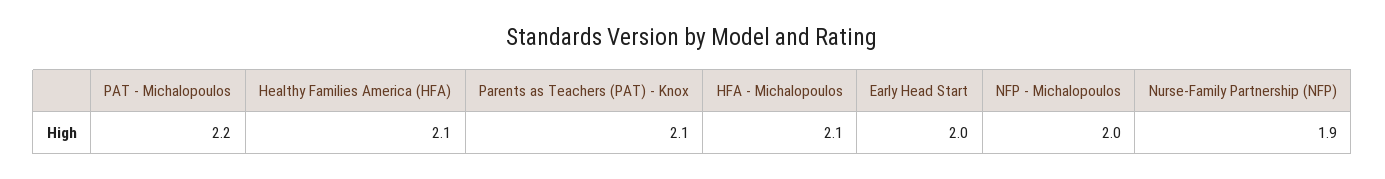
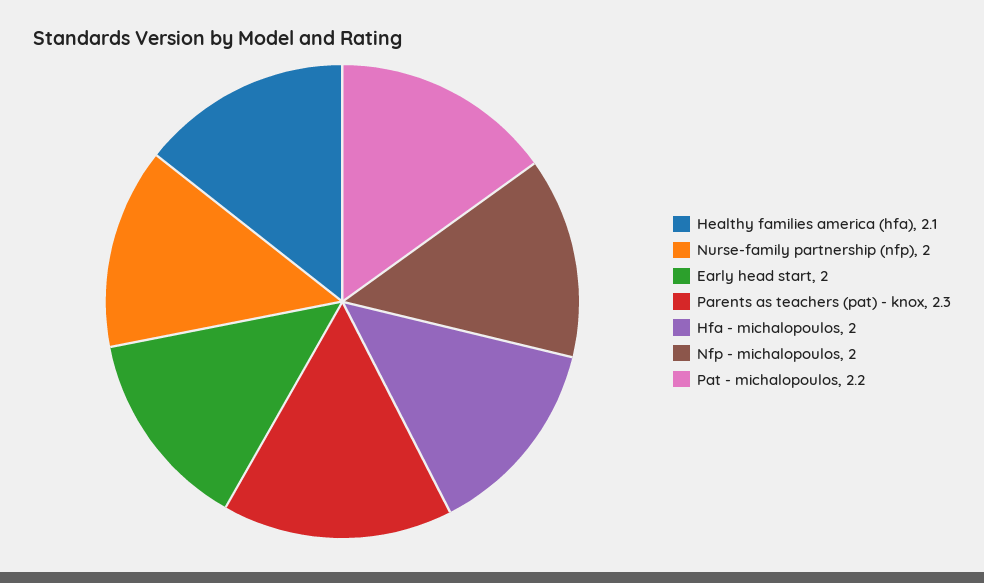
  {
    "PAT - Michalopoulos": 2.2,
    "Healthy Families America (HFA)": 2.1,
-   "Parents as Teachers (PAT) - Knox": 2.1,
+   "Parents as Teachers (PAT) - Knox": 2.3,
-   "HFA - Michalopoulos": 2.1,
+   "HFA - Michalopoulos": 2,
    "Early Head Start": 2,
    "NFP - Michalopoulos": 2,
-   "Nurse-Family Partnership (NFP)": 1.9
+   "Nurse-Family Partnership (NFP)": 2
  }

